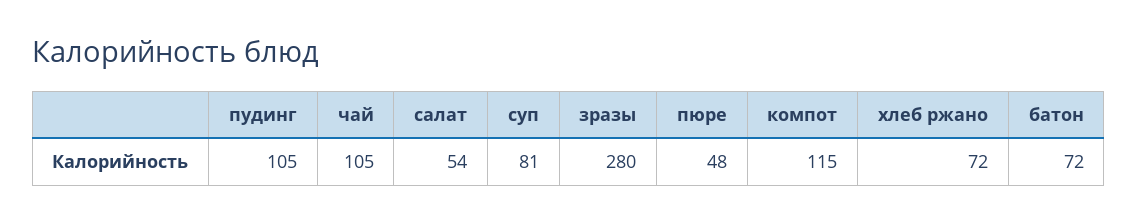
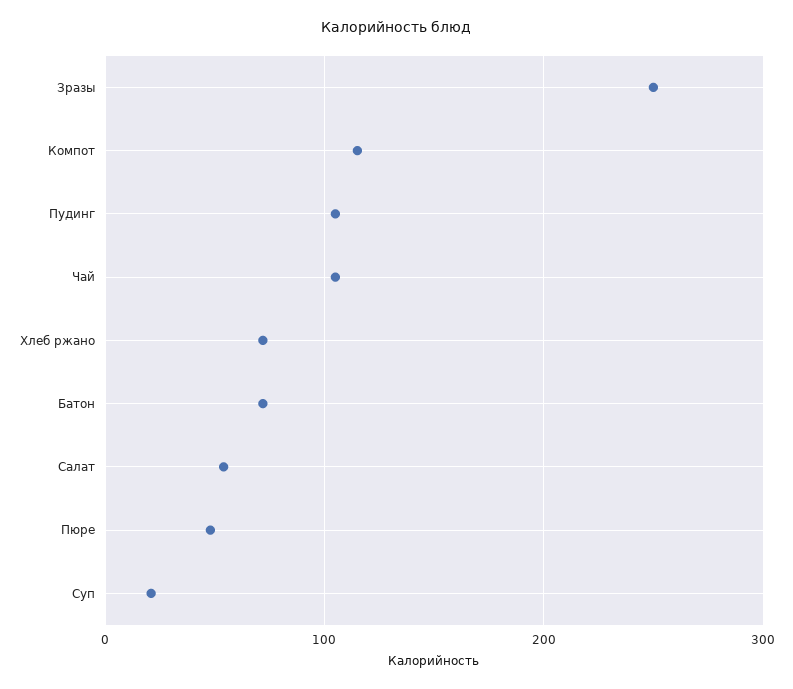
  {
    "пудинг": 105,
    "чай": 105,
    "салат": 54,
-   "суп": 81,
+   "суп": 20,
-   "зразы": 280,
+   "зразы": 250,
    "пюре": 48,
    "компот": 115,
    "хлеб ржано": 72,
    "батон": 72
  }

